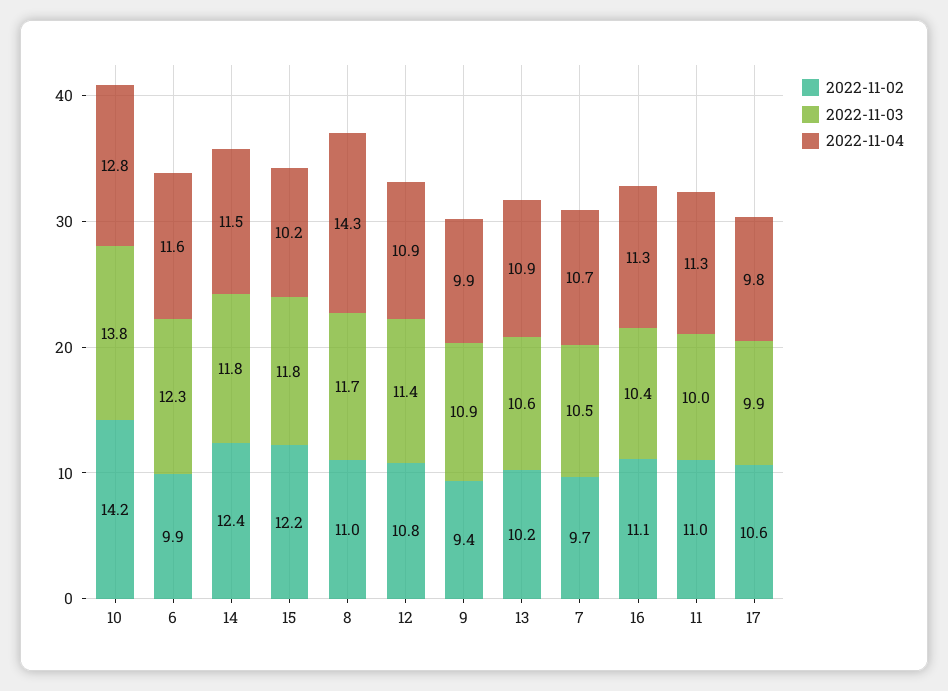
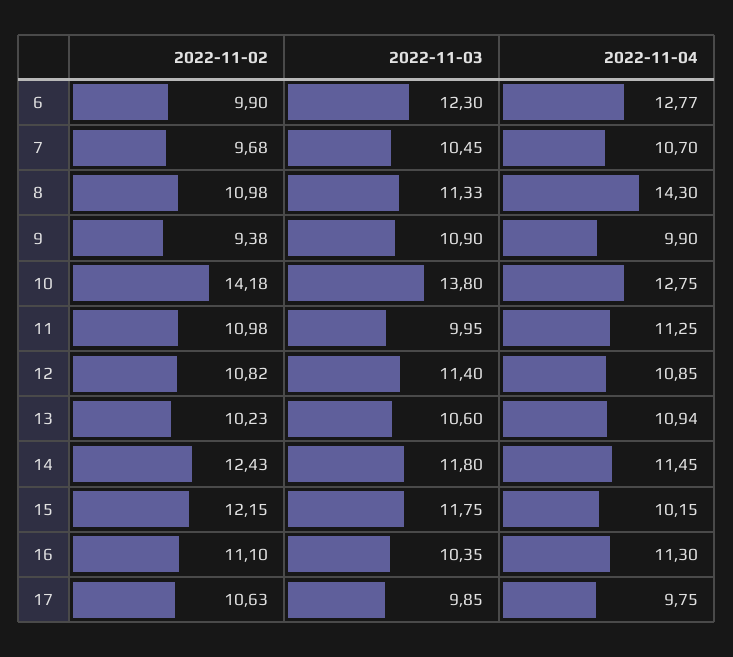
  {
    "2022-11-02": {
      "10": 14.18,
      "6": 9.9,
      "14": 12.43,
      "15": 12.15,
      "8": 10.98,
      "12": 10.82,
      "9": 9.38,
      "13": 10.23,
      "7": 9.68,
      "16": 11.1,
      "11": 10.98,
      "17": 10.63
    },
    "2022-11-03": {
      "10": 13.8,
      "6": 12.3,
      "14": 11.8,
      "15": 11.75,
-     "8": 11.7,
+     "8": 11.33,
      "12": 11.4,
      "9": 10.9,
      "13": 10.6,
      "7": 10.45,
      "16": 10.35,
      "11": 9.95,
      "17": 9.85
    },
    "2022-11-04": {
      "10": 12.75,
-     "6": 11.6,
+     "6": 12.77,
      "14": 11.45,
      "15": 10.15,
      "8": 14.3,
      "12": 10.85,
      "9": 9.9,
      "13": 10.94,
      "7": 10.7,
      "16": 11.3,
      "11": 11.25,
      "17": 9.75
    }
  }

